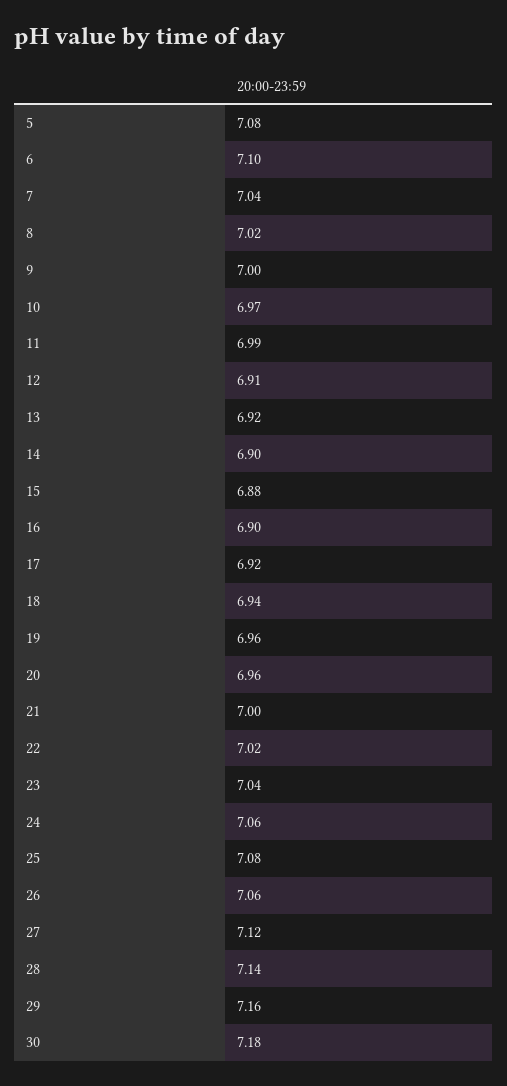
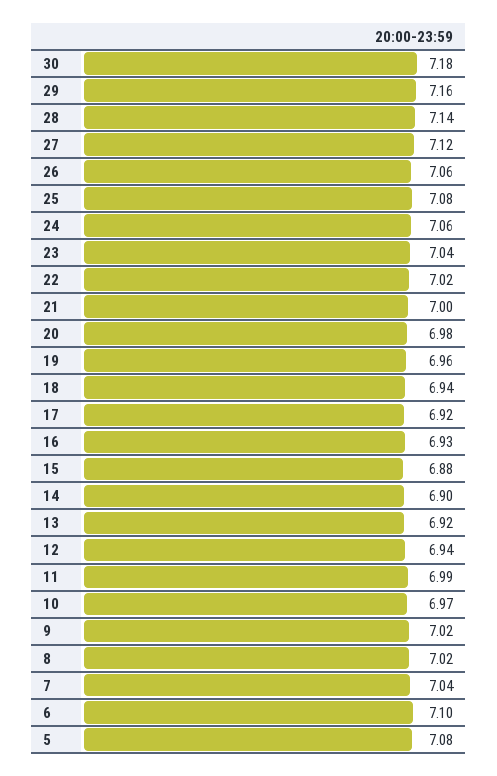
  {
    "5": 7.08,
    "6": 7.1,
    "7": 7.04,
    "8": 7.02,
-   "9": 7,
+   "9": 7.02,
    "10": 6.97,
    "11": 6.99,
-   "12": 6.91,
+   "12": 6.94,
    "13": 6.92,
    "14": 6.9,
    "15": 6.88,
-   "16": 6.9,
+   "16": 6.93,
    "17": 6.92,
    "18": 6.94,
    "19": 6.96,
-   "20": 6.96,
+   "20": 6.98,
    "21": 7,
    "22": 7.02,
    "23": 7.04,
    "24": 7.06,
    "25": 7.08,
    "26": 7.06,
    "27": 7.12,
    "28": 7.14,
    "29": 7.16,
    "30": 7.18
  }

